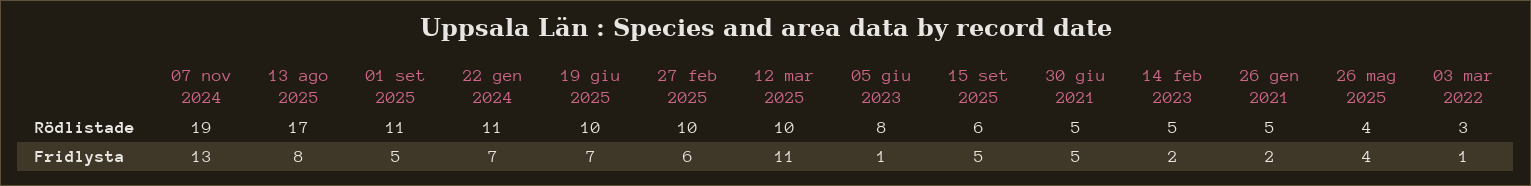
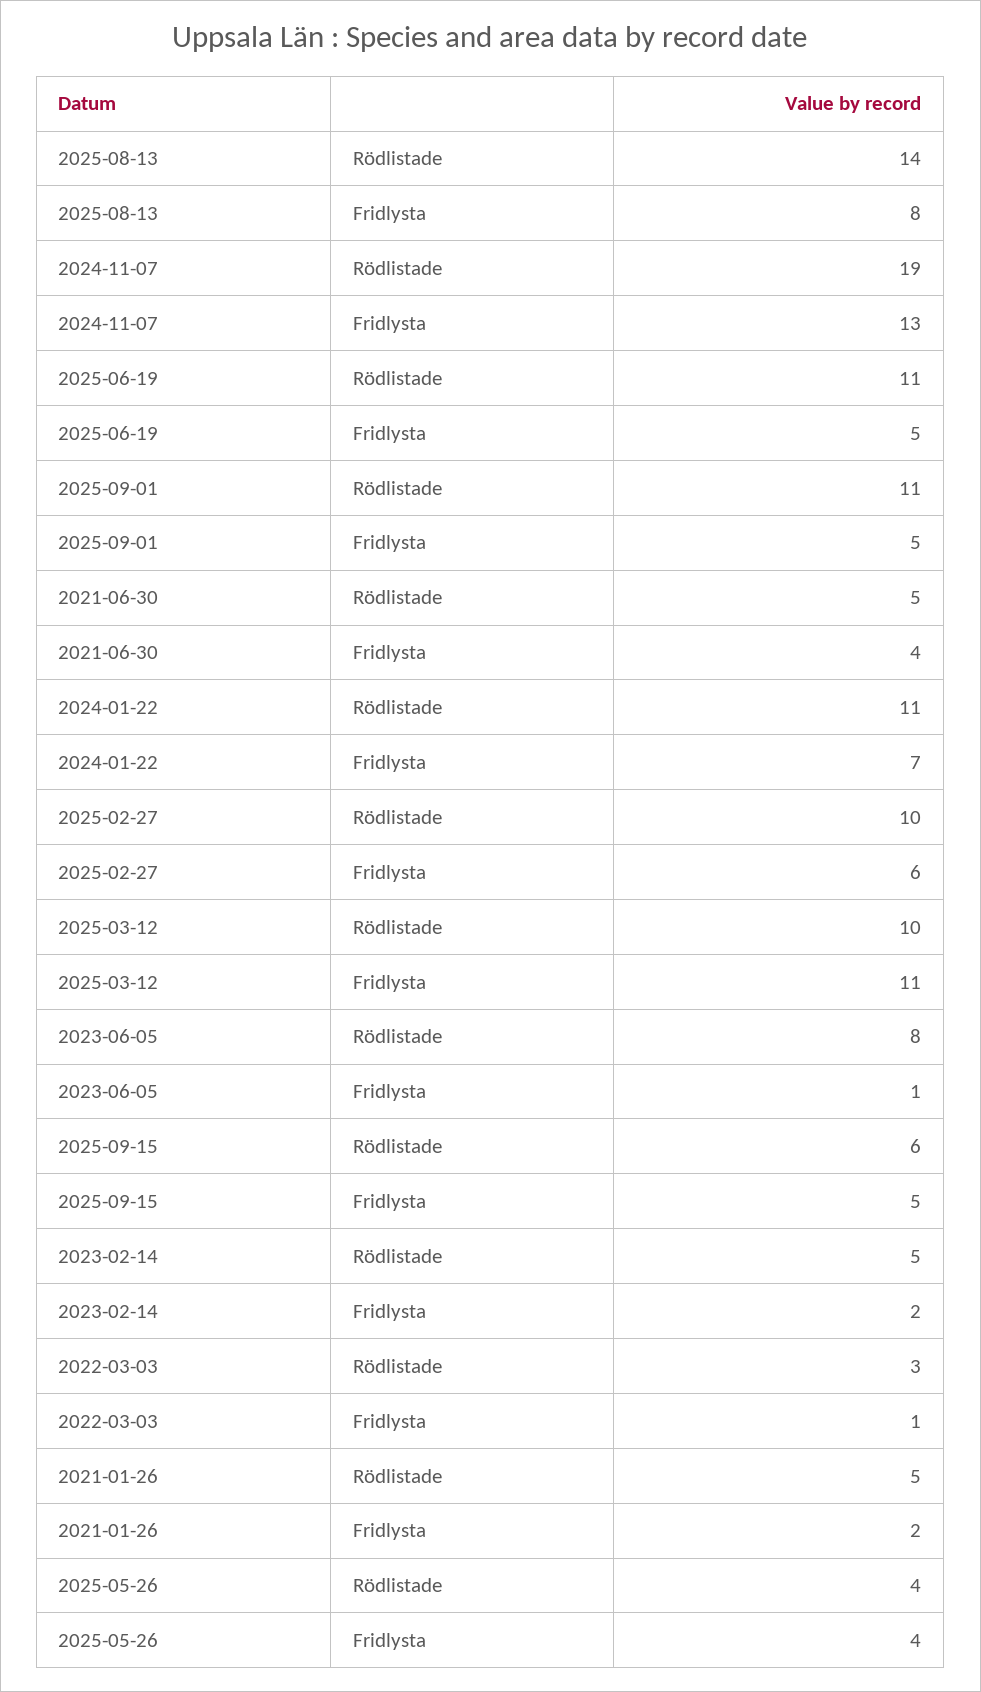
  {
    "07 nov 2024": {
      "Rödlistade": 19,
      "Fridlysta": 13
    },
    "13 ago 2025": {
-     "Rödlistade": 17,
+     "Rödlistade": 14,
      "Fridlysta": 8
    },
    "01 set 2025": {
      "Rödlistade": 11,
      "Fridlysta": 5
    },
    "22 gen 2024": {
      "Rödlistade": 11,
      "Fridlysta": 7
    },
    "19 giu 2025": {
-     "Rödlistade": 10,
+     "Rödlistade": 11,
-     "Fridlysta": 7
+     "Fridlysta": 5
    },
    "27 feb 2025": {
      "Rödlistade": 10,
      "Fridlysta": 6
    },
    "12 mar 2025": {
      "Rödlistade": 10,
      "Fridlysta": 11
    },
    "05 giu 2023": {
      "Rödlistade": 8,
      "Fridlysta": 1
    },
    "15 set 2025": {
      "Rödlistade": 6,
      "Fridlysta": 5
    },
    "30 giu 2021": {
      "Rödlistade": 5,
-     "Fridlysta": 5
+     "Fridlysta": 4
    },
    "14 feb 2023": {
      "Rödlistade": 5,
      "Fridlysta": 2
    },
    "26 gen 2021": {
      "Rödlistade": 5,
      "Fridlysta": 2
    },
    "26 mag 2025": {
      "Rödlistade": 4,
      "Fridlysta": 4
    },
    "03 mar 2022": {
      "Rödlistade": 3,
      "Fridlysta": 1
    }
  }

